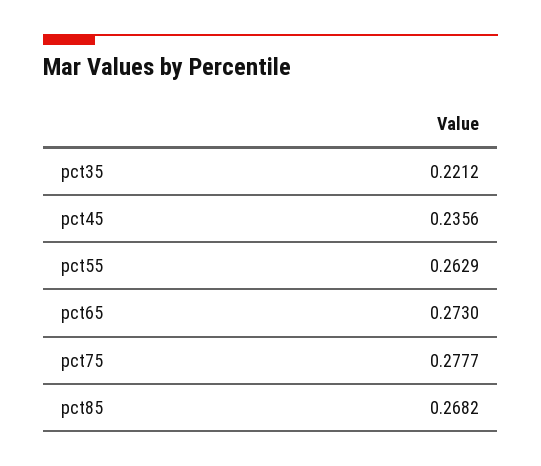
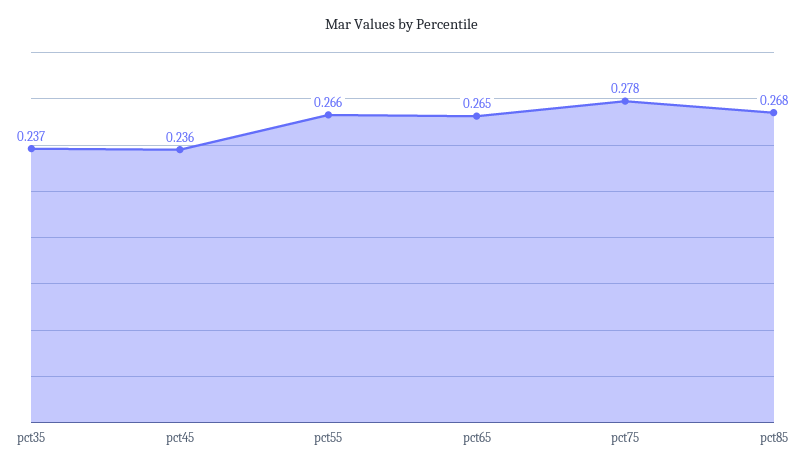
  {
-   "pct35": 0.2212,
+   "pct35": 0.237,
    "pct45": 0.2356,
-   "pct55": 0.2629,
+   "pct55": 0.266,
-   "pct65": 0.273,
+   "pct65": 0.265,
    "pct75": 0.2777,
    "pct85": 0.2682
  }

